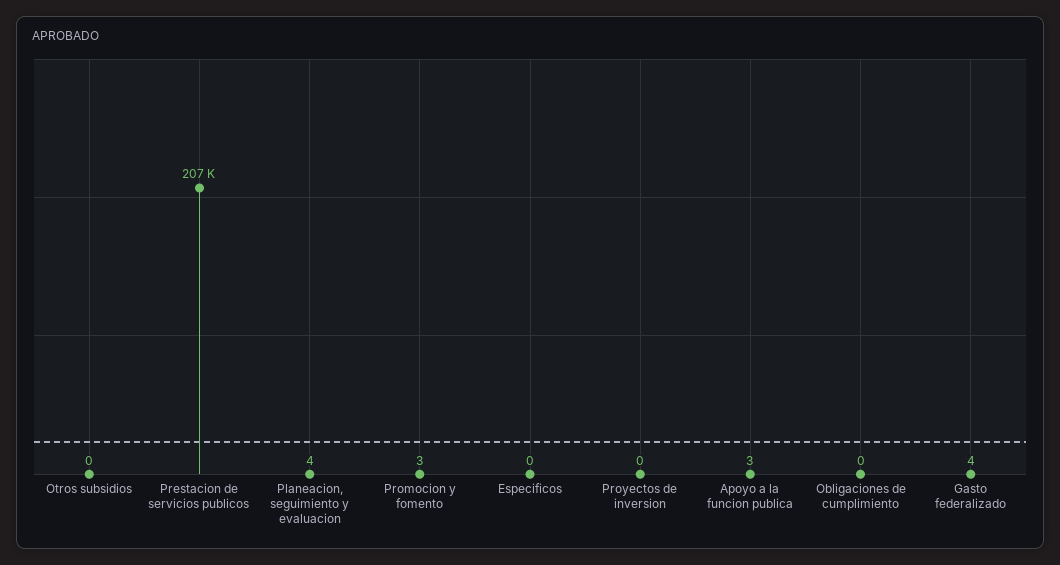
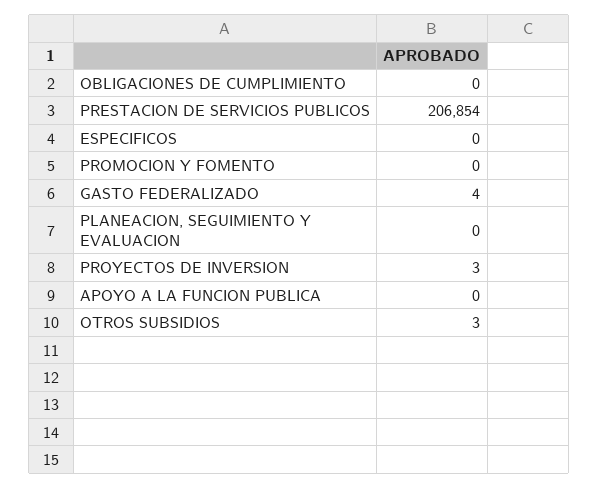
  {
-   "Otros subsidios": 0,
+   "Otros subsidios": 3,
    "Prestacion de servicios publicos": 206854,
-   "Planeacion, seguimiento y evaluacion": 4,
+   "Planeacion, seguimiento y evaluacion": 0,
-   "Promocion y fomento": 3,
+   "Promocion y fomento": 0,
    "Especificos": 0,
-   "Proyectos de inversion": 0,
+   "Proyectos de inversion": 3,
-   "Apoyo a la funcion publica": 3,
+   "Apoyo a la funcion publica": 0,
    "Obligaciones de cumplimiento": 0,
    "Gasto federalizado": 4
  }

